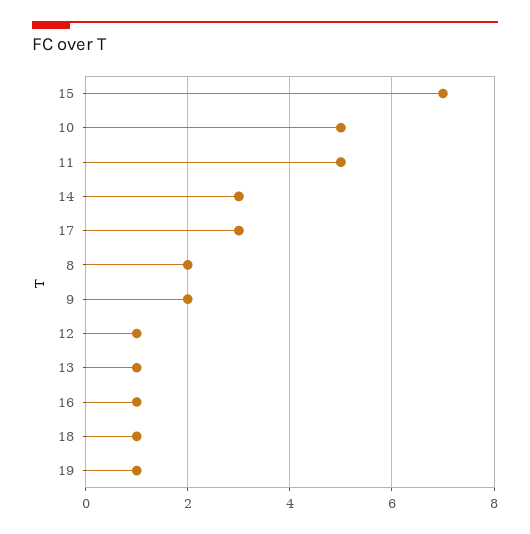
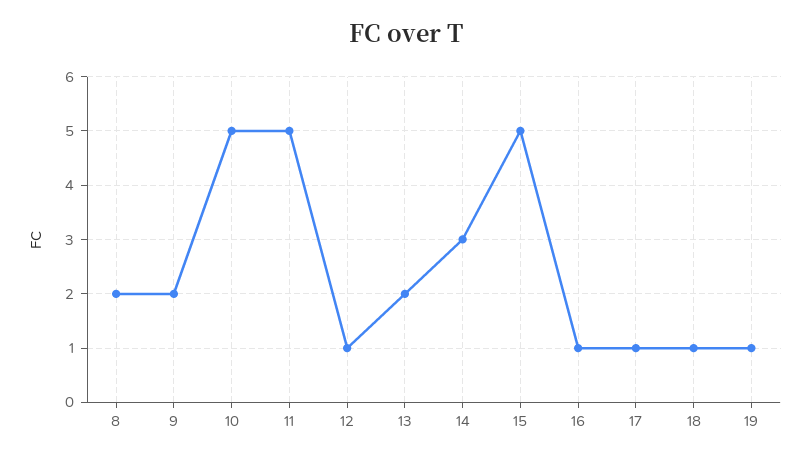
  {
-   "15": 7,
+   "15": 5,
    "10": 5,
    "11": 5,
    "14": 3,
-   "17": 3,
+   "17": 1,
    "8": 2,
    "9": 2,
    "12": 1,
-   "13": 1,
+   "13": 2,
    "16": 1,
    "18": 1,
    "19": 1
  }

